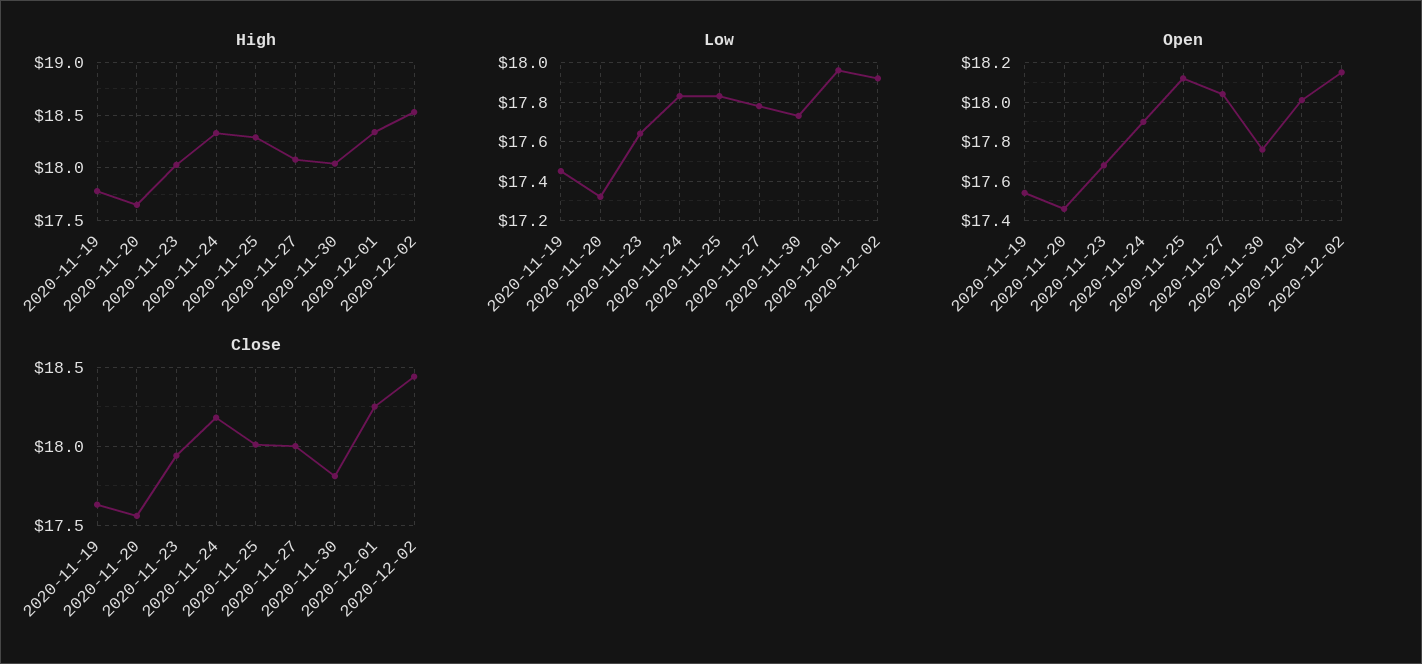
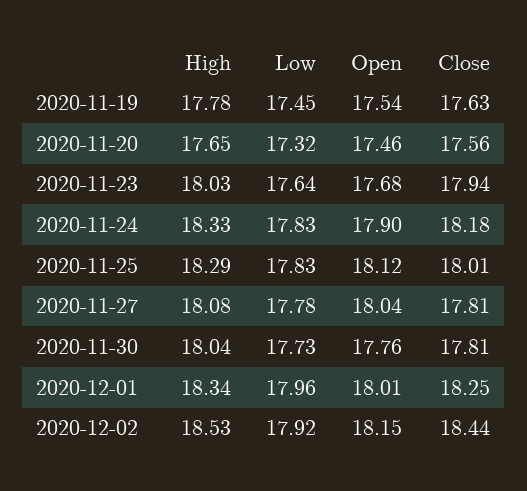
  {
    "High": {
      "2020-11-19": 17.78,
      "2020-11-20": 17.65,
      "2020-11-23": 18.03,
      "2020-11-24": 18.33,
      "2020-11-25": 18.29,
      "2020-11-27": 18.08,
      "2020-11-30": 18.04,
      "2020-12-01": 18.34,
      "2020-12-02": 18.53
    },
    "Low": {
      "2020-11-19": 17.45,
      "2020-11-20": 17.32,
      "2020-11-23": 17.64,
      "2020-11-24": 17.83,
      "2020-11-25": 17.83,
      "2020-11-27": 17.78,
      "2020-11-30": 17.73,
      "2020-12-01": 17.96,
      "2020-12-02": 17.92
    },
    "Open": {
      "2020-11-19": 17.54,
      "2020-11-20": 17.46,
      "2020-11-23": 17.68,
      "2020-11-24": 17.9,
      "2020-11-25": 18.12,
      "2020-11-27": 18.04,
      "2020-11-30": 17.76,
      "2020-12-01": 18.01,
      "2020-12-02": 18.15
    },
    "Close": {
      "2020-11-19": 17.63,
      "2020-11-20": 17.56,
      "2020-11-23": 17.94,
      "2020-11-24": 18.18,
      "2020-11-25": 18.01,
-     "2020-11-27": 18,
+     "2020-11-27": 17.81,
      "2020-11-30": 17.81,
      "2020-12-01": 18.25,
      "2020-12-02": 18.44
    }
  }

